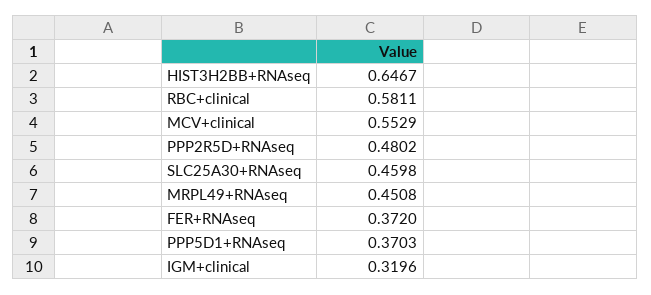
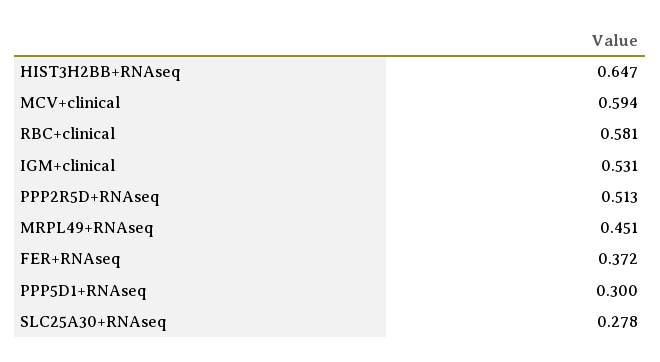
  {
    "HIST3H2BB+RNAseq": 0.6467,
    "RBC+clinical": 0.5811,
-   "MCV+clinical": 0.5529,
+   "MCV+clinical": 0.594,
-   "PPP2R5D+RNAseq": 0.4802,
+   "PPP2R5D+RNAseq": 0.513,
-   "SLC25A30+RNAseq": 0.4598,
+   "SLC25A30+RNAseq": 0.278,
    "MRPL49+RNAseq": 0.4508,
    "FER+RNAseq": 0.372,
-   "PPP5D1+RNAseq": 0.3703,
+   "PPP5D1+RNAseq": 0.3,
-   "IGM+clinical": 0.3196
+   "IGM+clinical": 0.531
  }

